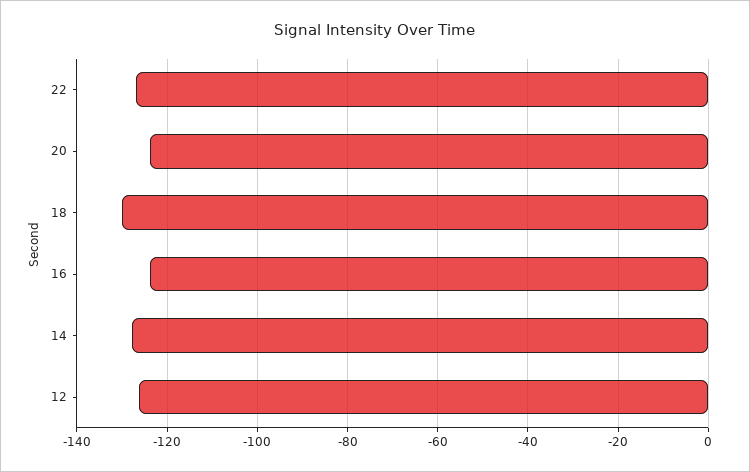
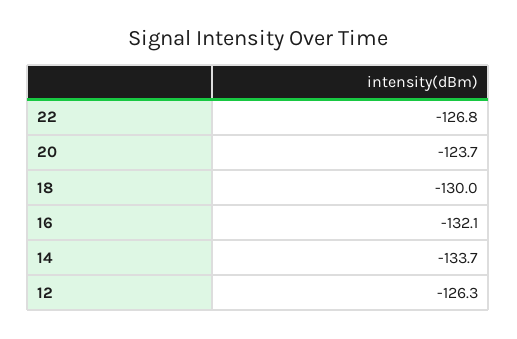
  {
    "22": -126.8,
    "20": -123.7,
    "18": -130,
-   "16": -124,
+   "16": -132.1,
-   "14": -128,
+   "14": -133.7,
    "12": -126.3
  }

